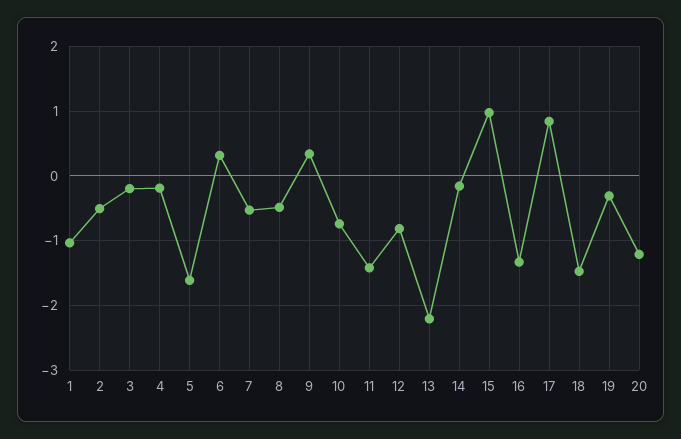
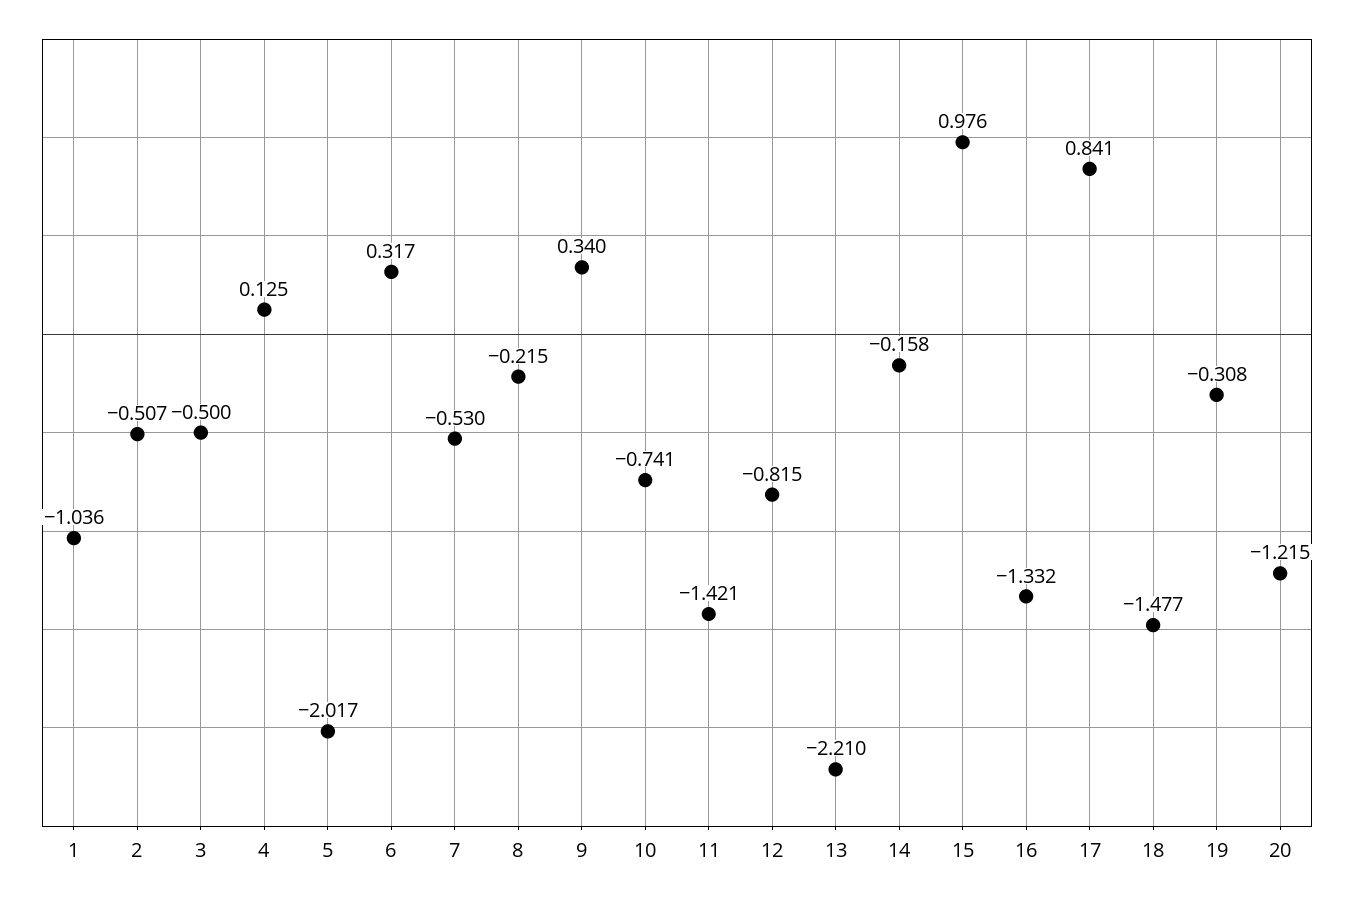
  {
    "1": -1.036,
    "2": -0.507,
-   "3": -0.2,
+   "3": -0.5,
-   "4": -0.2,
+   "4": 0.125,
-   "5": -1.6,
+   "5": -2.017,
    "6": 0.317,
    "7": -0.53,
-   "8": -0.5,
+   "8": -0.215,
    "9": 0.34,
    "10": -0.741,
    "11": -1.421,
    "12": -0.815,
    "13": -2.21,
    "14": -0.158,
    "15": 0.976,
    "16": -1.332,
    "17": 0.841,
    "18": -1.477,
    "19": -0.308,
    "20": -1.215
  }

